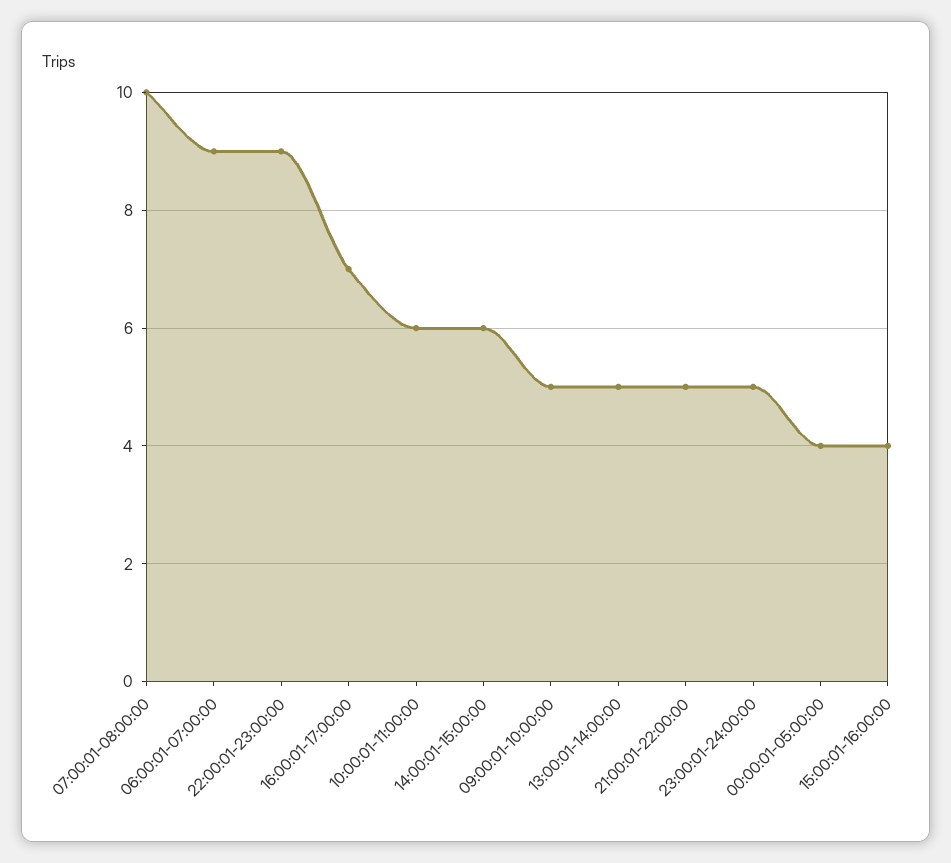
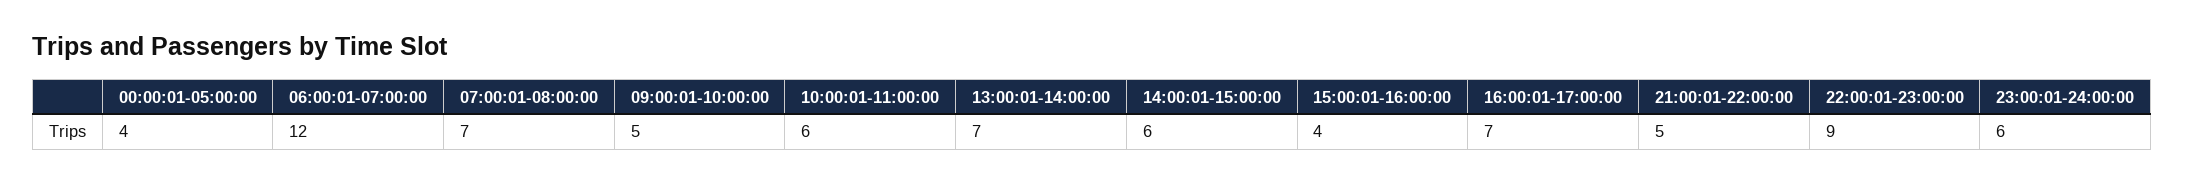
  {
-   "07:00:01-08:00:00": 10,
+   "07:00:01-08:00:00": 7,
-   "06:00:01-07:00:00": 9,
+   "06:00:01-07:00:00": 12,
    "22:00:01-23:00:00": 9,
    "16:00:01-17:00:00": 7,
    "10:00:01-11:00:00": 6,
    "14:00:01-15:00:00": 6,
    "09:00:01-10:00:00": 5,
-   "13:00:01-14:00:00": 5,
+   "13:00:01-14:00:00": 7,
    "21:00:01-22:00:00": 5,
-   "23:00:01-24:00:00": 5,
+   "23:00:01-24:00:00": 6,
    "00:00:01-05:00:00": 4,
    "15:00:01-16:00:00": 4
  }

